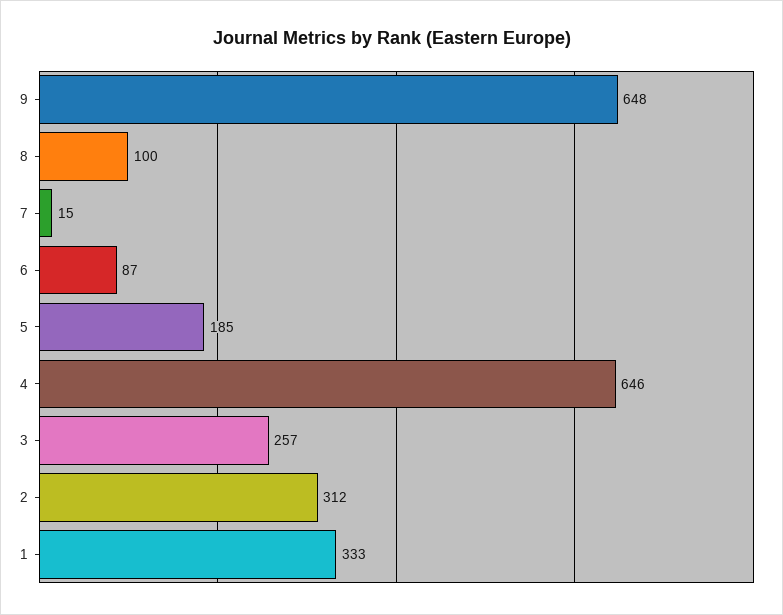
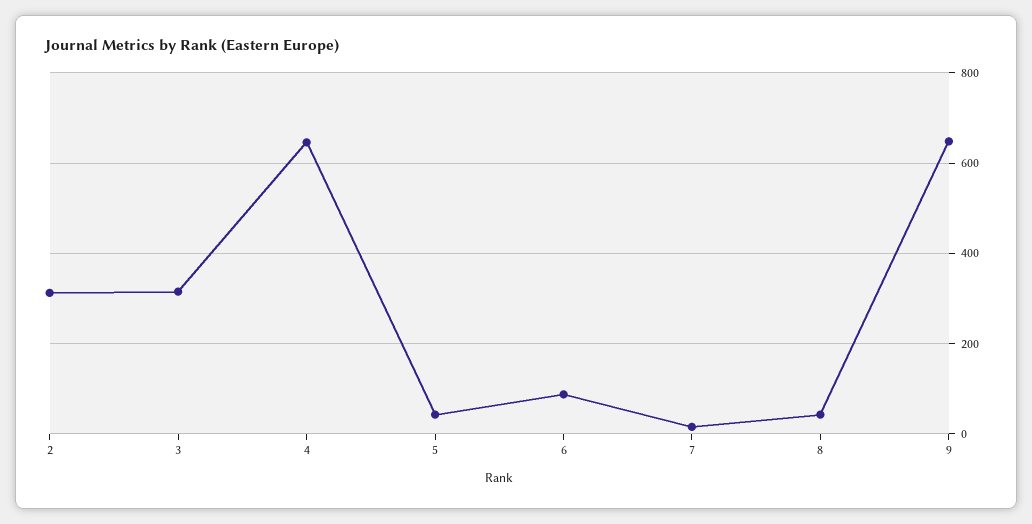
  {
    "9": 648,
-   "8": 100,
+   "8": 40,
    "7": 15,
    "6": 87,
-   "5": 185,
+   "5": 40,
    "4": 646,
-   "3": 257,
+   "3": 320,
-   "2": 312,
+   "2": 312
-   "1": 333
  }

